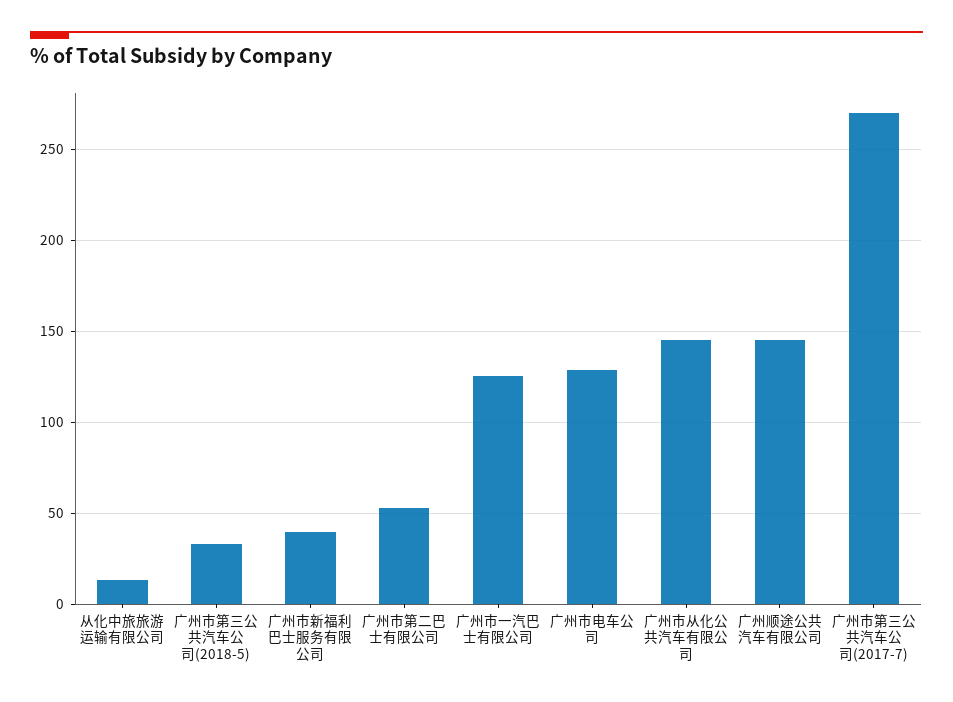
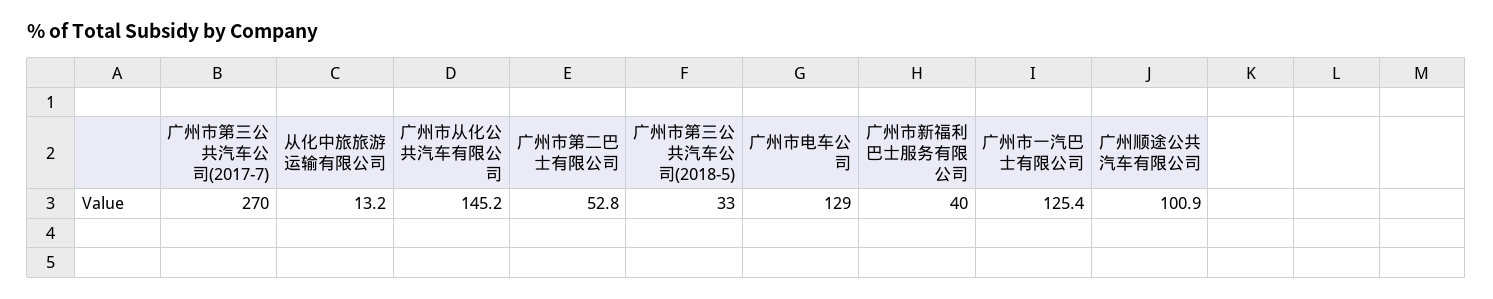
  {
    "从化中旅旅游运输有限公司": 13.2,
    "广州市第三公共汽车公司(2018-5)": 33,
    "广州市新福利巴士服务有限公司": 40,
    "广州市第二巴士有限公司": 52.8,
    "广州市一汽巴士有限公司": 125.4,
    "广州市电车公司": 129,
    "广州市从化公共汽车有限公司": 145.2,
-   "广州顺途公共汽车有限公司": 145,
+   "广州顺途公共汽车有限公司": 100.9,
    "广州市第三公共汽车公司(2017-7)": 270
  }

